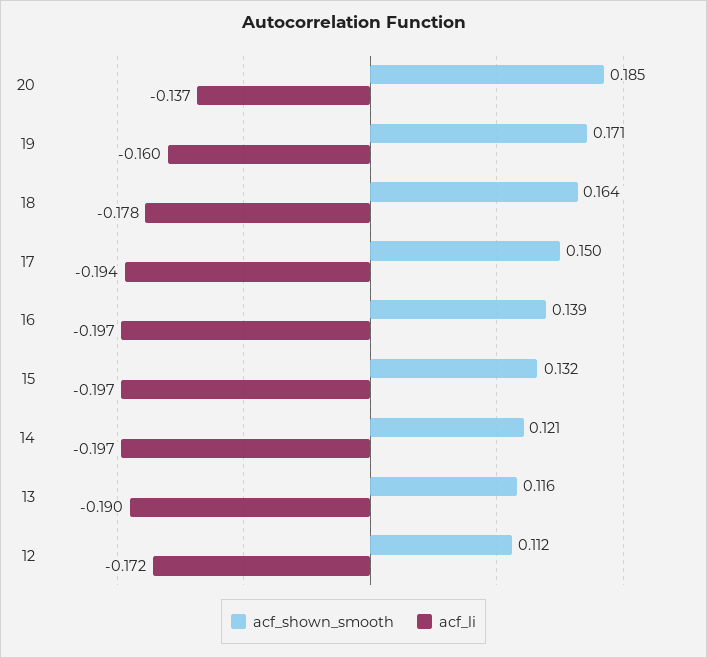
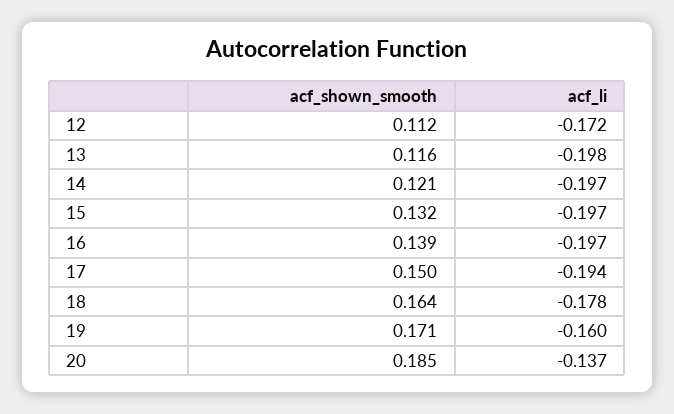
  {
    "acf_shown_smooth": {
      "20": 0.185,
      "19": 0.171,
      "18": 0.164,
      "17": 0.15,
      "16": 0.139,
      "15": 0.132,
      "14": 0.121,
      "13": 0.116,
      "12": 0.112
    },
    "acf_li": {
      "20": -0.137,
      "19": -0.16,
      "18": -0.178,
      "17": -0.194,
      "16": -0.197,
      "15": -0.197,
      "14": -0.197,
-     "13": -0.19,
+     "13": -0.198,
      "12": -0.172
    }
  }

